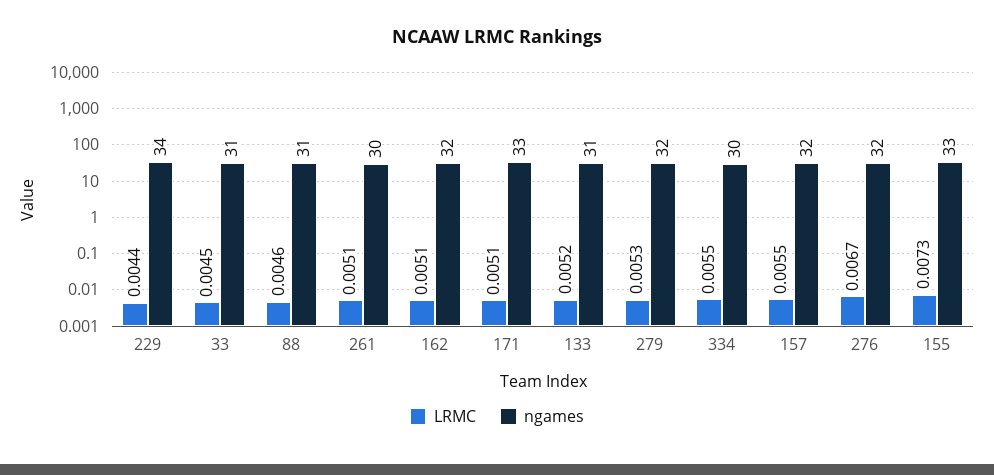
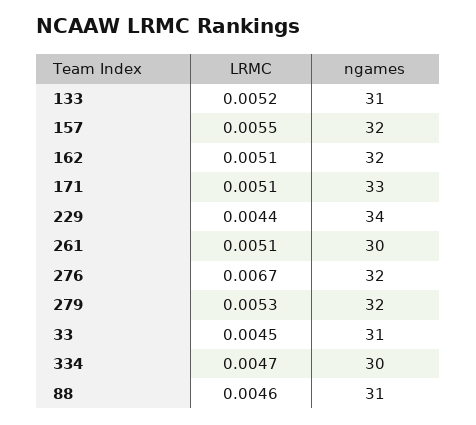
  {
    "LRMC": {
      "229": 0.0044,
      "33": 0.0045,
      "88": 0.0046,
      "261": 0.0051,
      "162": 0.0051,
      "171": 0.0051,
      "133": 0.0052,
      "279": 0.0053,
-     "334": 0.0055,
+     "334": 0.0047,
      "157": 0.0055,
-     "276": 0.0067,
+     "276": 0.0067
-     "155": 0.0073
    },
    "ngames": {
      "229": 34,
      "33": 31,
      "88": 31,
      "261": 30,
      "162": 32,
      "171": 33,
      "133": 31,
      "279": 32,
      "334": 30,
      "157": 32,
-     "276": 32,
+     "276": 32
-     "155": 33
    }
  }

